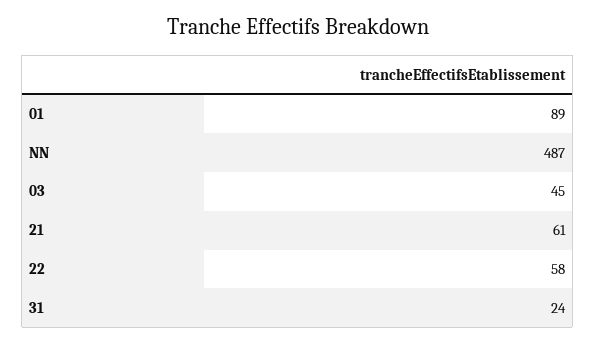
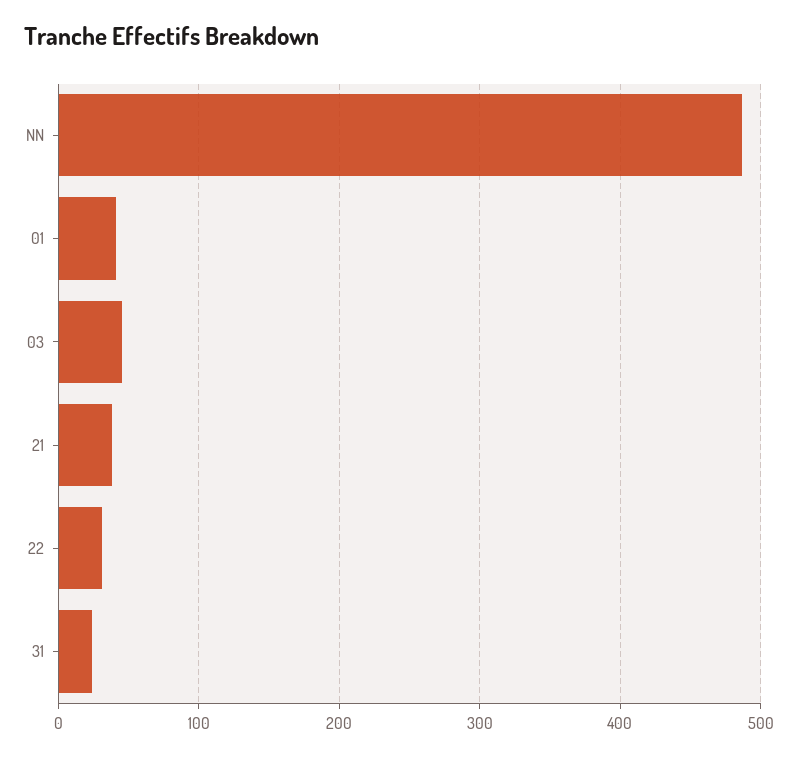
  {
-   "01": 89,
+   "01": 40,
    "NN": 487,
    "03": 45,
-   "21": 61,
+   "21": 40,
-   "22": 58,
+   "22": 30,
    "31": 24
  }

